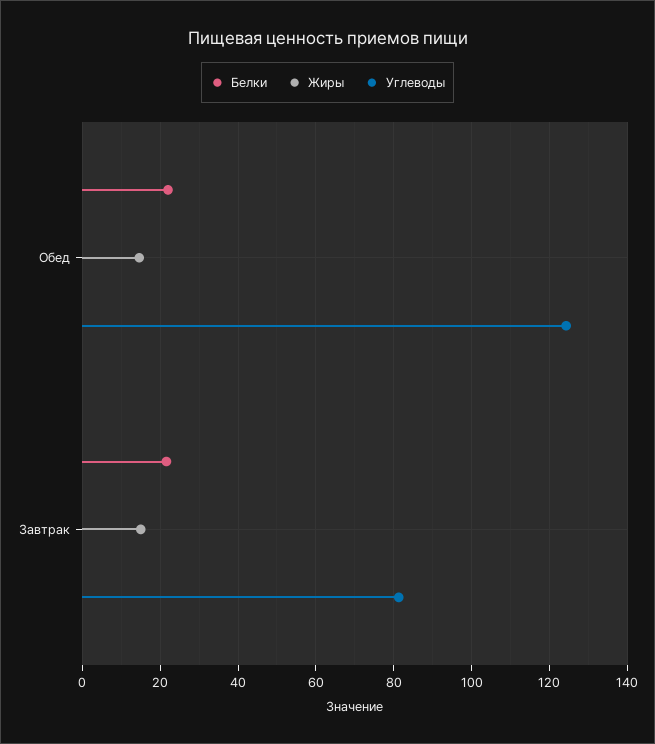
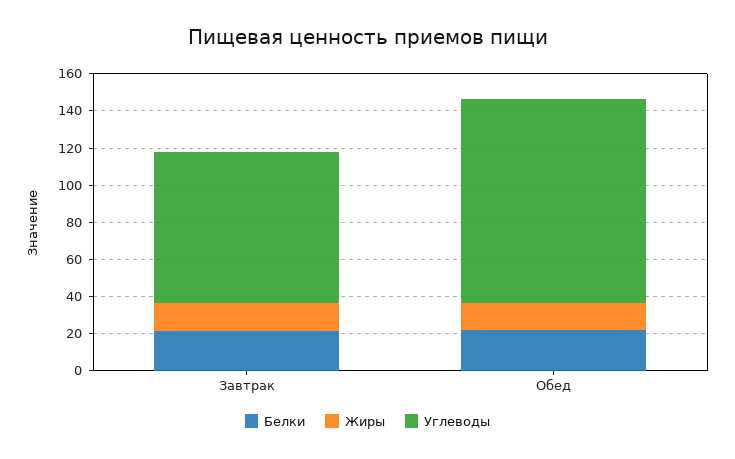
  {
    "Белки": {
      "Обед": 22,
      "Завтрак": 22
    },
    "Жиры": {
      "Обед": 14,
      "Завтрак": 16
    },
    "Углеводы": {
-     "Обед": 124,
+     "Обед": 110,
      "Завтрак": 82
    }
  }

